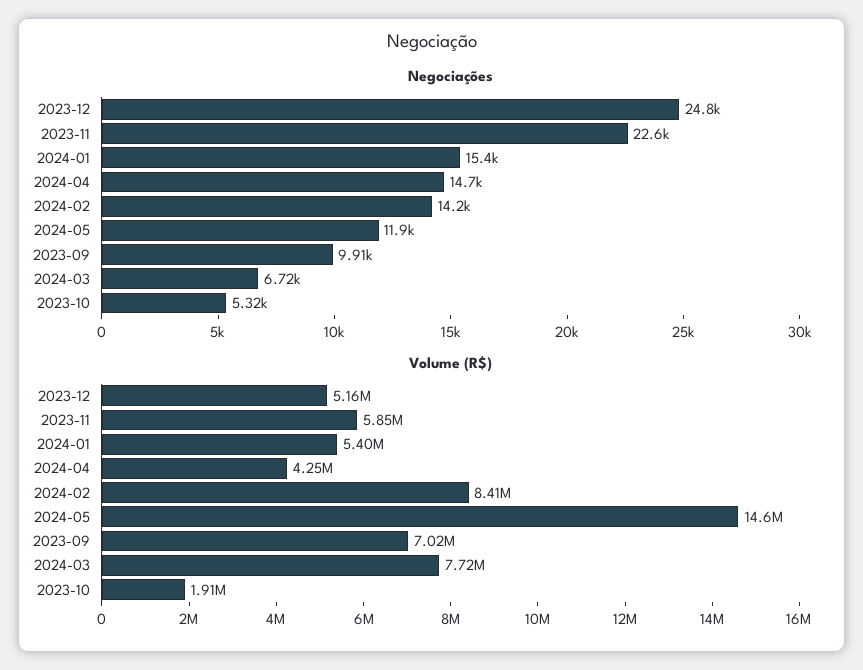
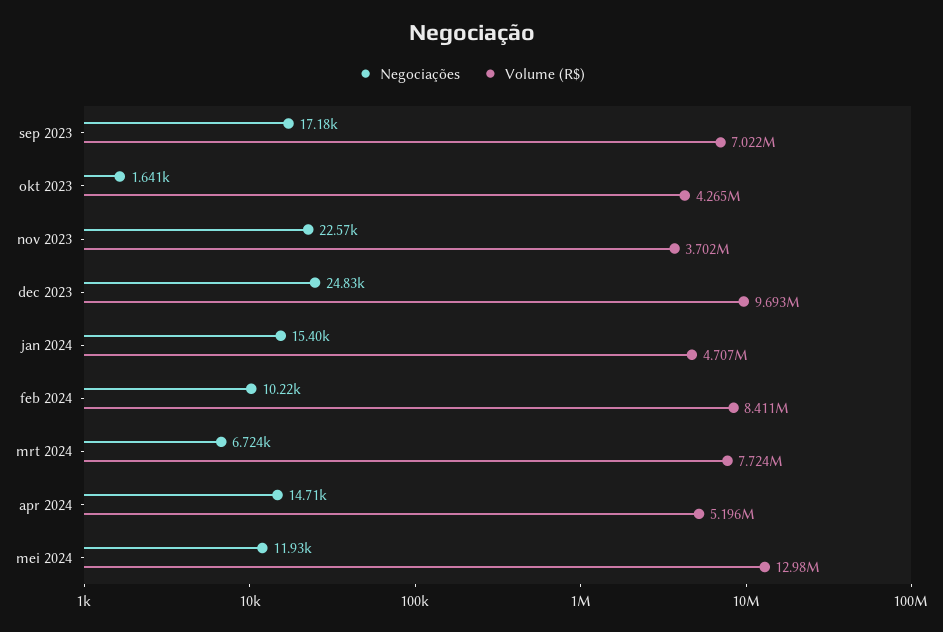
  {
    "Negociações": {
      "2023-12": 24830,
      "2023-11": 22570,
      "2024-01": 15400,
      "2024-04": 14710,
-     "2024-02": 14200,
+     "2024-02": 10220,
      "2024-05": 11930,
-     "2023-09": 9910,
+     "2023-09": 17180,
      "2024-03": 6724,
-     "2023-10": 5320
+     "2023-10": 1641
    },
    "Volume (R$)": {
-     "2023-12": 5160000,
+     "2023-12": 9693000,
-     "2023-11": 5850000,
+     "2023-11": 3702000,
-     "2024-01": 5400000,
+     "2024-01": 4707000,
-     "2024-04": 4250000,
+     "2024-04": 5196000,
      "2024-02": 8411000,
-     "2024-05": 14600000,
+     "2024-05": 12980000,
      "2023-09": 7022000,
      "2024-03": 7724000,
-     "2023-10": 1910000
+     "2023-10": 4265000
    }
  }

